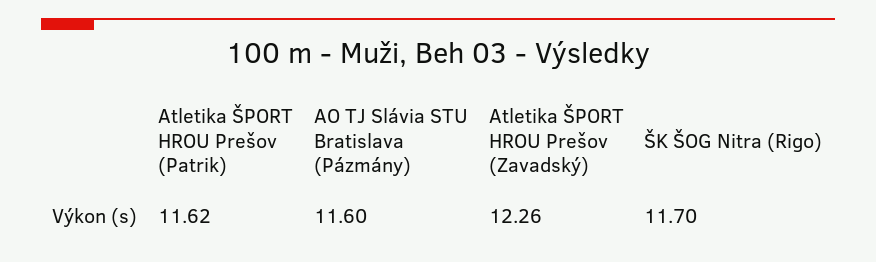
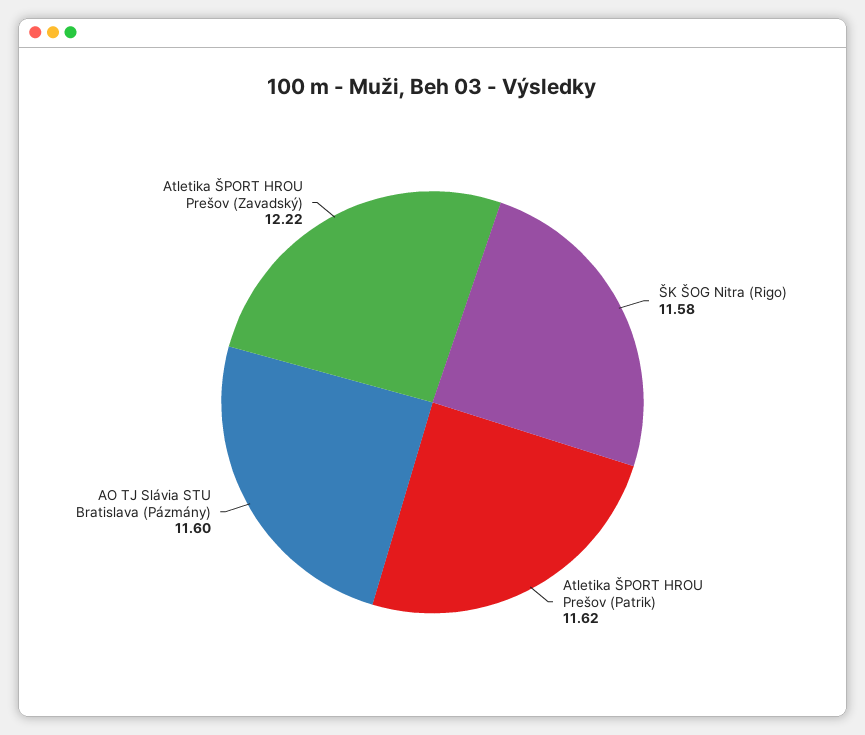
  {
    "Atletika ŠPORT HROU Prešov (Patrik)": 11.62,
    "AO TJ Slávia STU Bratislava (Pázmány)": 11.6,
-   "Atletika ŠPORT HROU Prešov (Zavadský)": 12.26,
+   "Atletika ŠPORT HROU Prešov (Zavadský)": 12.22,
-   "ŠK ŠOG Nitra (Rigo)": 11.7
+   "ŠK ŠOG Nitra (Rigo)": 11.58
  }

